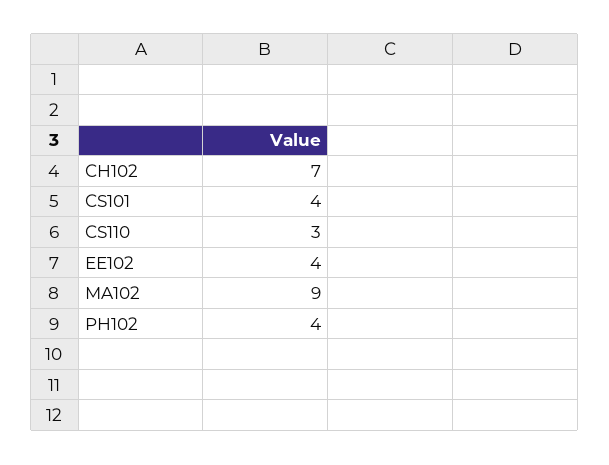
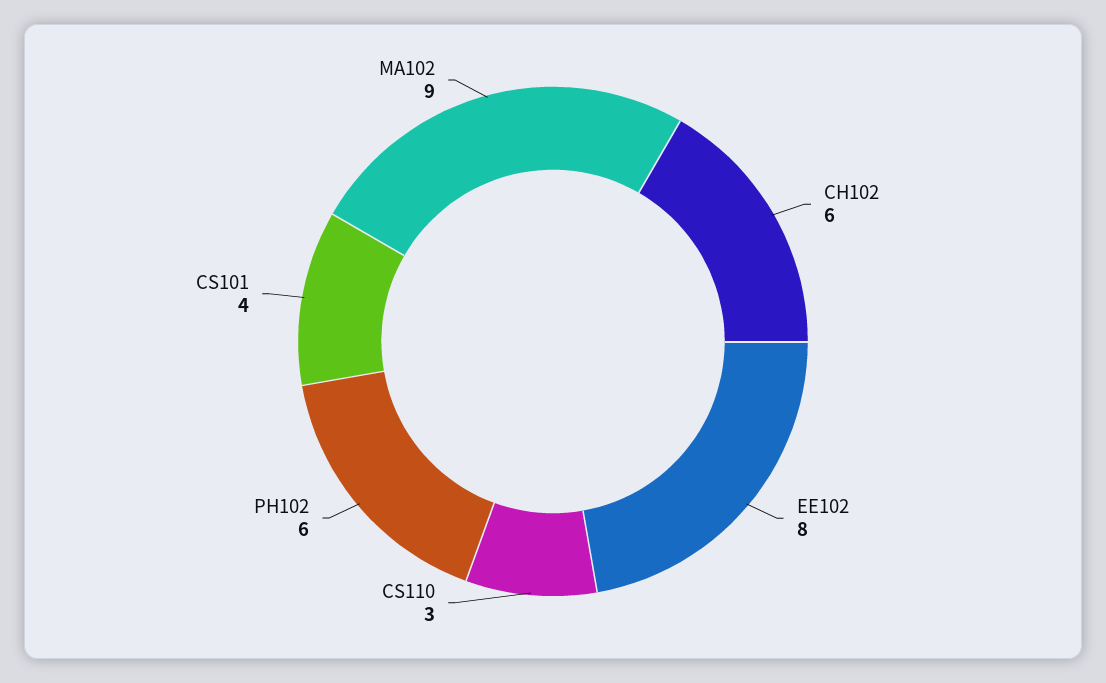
  {
-   "CH102": 7,
+   "CH102": 6,
    "CS101": 4,
    "CS110": 3,
-   "EE102": 4,
+   "EE102": 8,
    "MA102": 9,
-   "PH102": 4
+   "PH102": 6
  }

